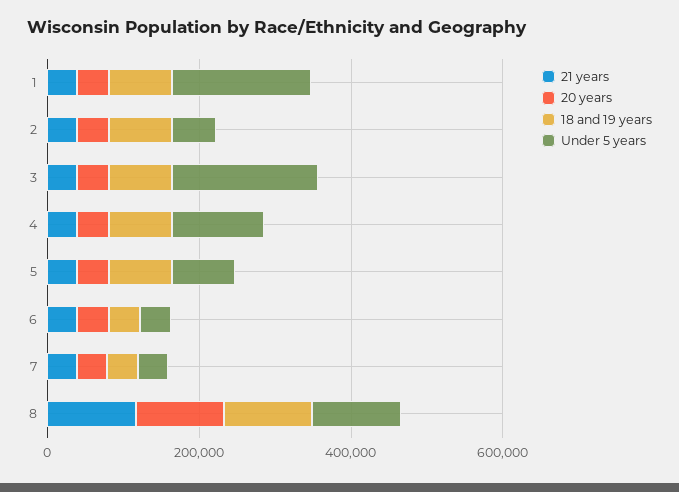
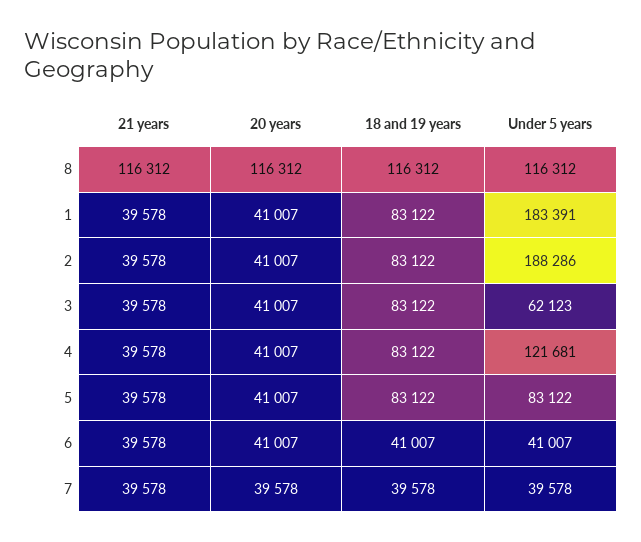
  {
    "21 years": {
      "1": 39578,
      "2": 39578,
      "3": 39578,
      "4": 39578,
      "5": 39578,
      "6": 39578,
      "7": 39578,
      "8": 116312
    },
    "20 years": {
      "1": 41007,
      "2": 41007,
      "3": 41007,
      "4": 41007,
      "5": 41007,
      "6": 41007,
      "7": 39578,
      "8": 116312
    },
    "18 and 19 years": {
      "1": 83122,
      "2": 83122,
      "3": 83122,
      "4": 83122,
      "5": 83122,
      "6": 41007,
      "7": 39578,
      "8": 116312
    },
    "Under 5 years": {
      "1": 183391,
-     "2": 50000,
+     "2": 188286,
-     "3": 200000,
+     "3": 62123,
      "4": 121681,
      "5": 83122,
      "6": 41007,
      "7": 39578,
      "8": 116312
    }
  }

